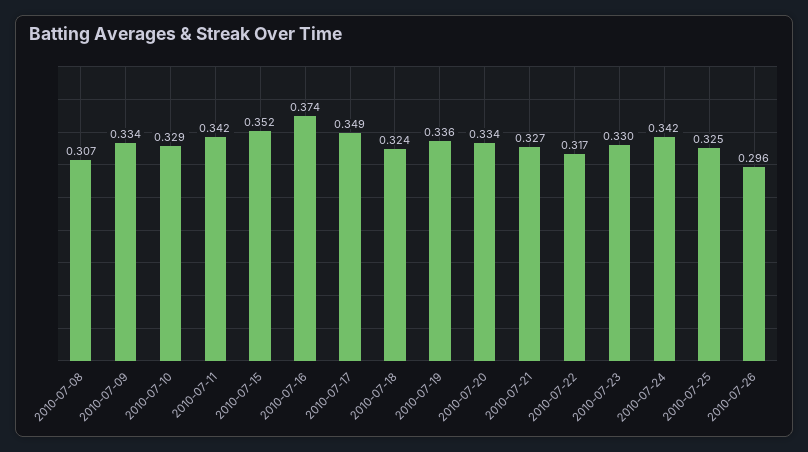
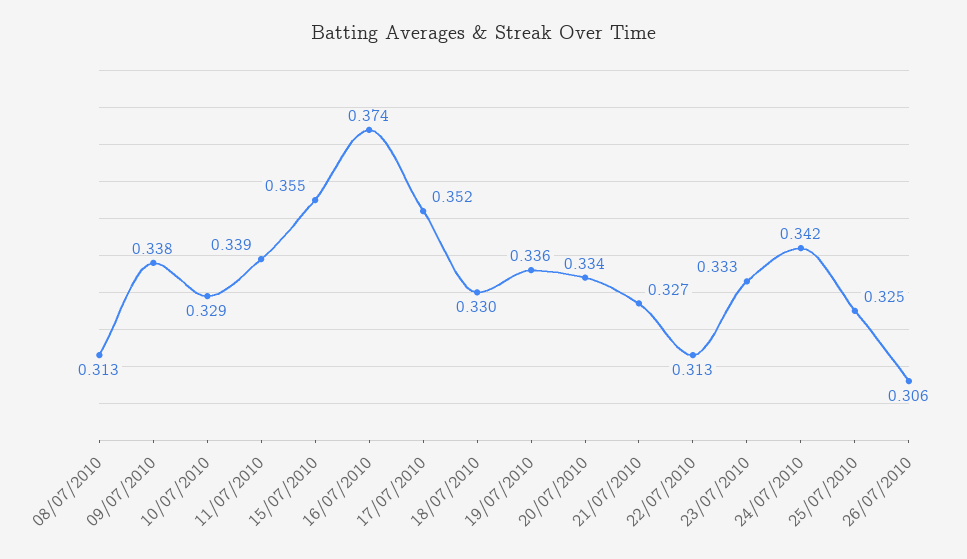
  {
-   "2010-07-08": 0.307,
+   "2010-07-08": 0.313,
-   "2010-07-09": 0.334,
+   "2010-07-09": 0.338,
    "2010-07-10": 0.329,
-   "2010-07-11": 0.342,
+   "2010-07-11": 0.339,
-   "2010-07-15": 0.352,
+   "2010-07-15": 0.355,
    "2010-07-16": 0.374,
-   "2010-07-17": 0.349,
+   "2010-07-17": 0.352,
-   "2010-07-18": 0.324,
+   "2010-07-18": 0.33,
    "2010-07-19": 0.336,
    "2010-07-20": 0.334,
    "2010-07-21": 0.327,
-   "2010-07-22": 0.317,
+   "2010-07-22": 0.313,
-   "2010-07-23": 0.33,
+   "2010-07-23": 0.333,
    "2010-07-24": 0.342,
    "2010-07-25": 0.325,
-   "2010-07-26": 0.296
+   "2010-07-26": 0.306
  }

